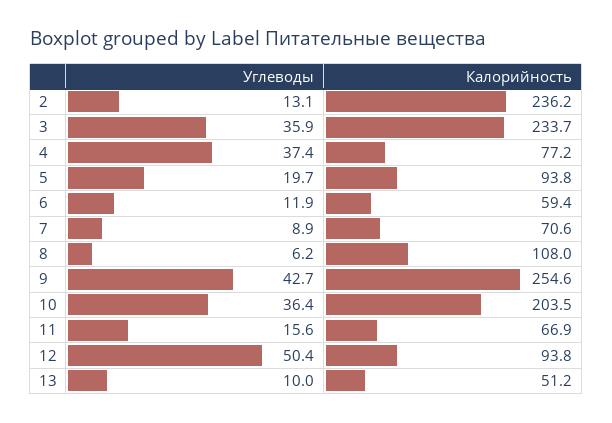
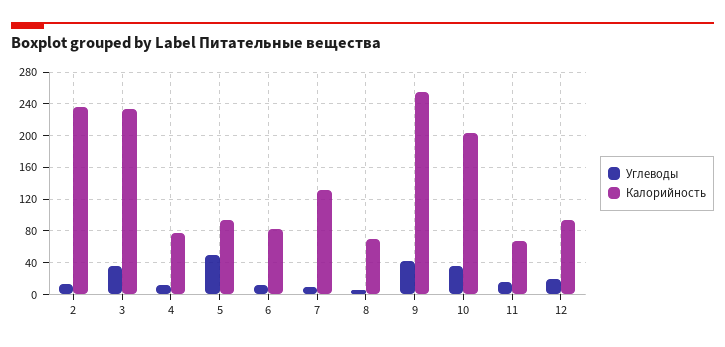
  {
    "Углеводы": {
      "2": 13.1,
      "3": 35.9,
-     "4": 37.4,
+     "4": 10,
-     "5": 19.7,
+     "5": 50,
      "6": 11.9,
      "7": 8.9,
      "8": 6.2,
      "9": 42.7,
      "10": 36.4,
      "11": 15.6,
-     "12": 50.4,
+     "12": 20
-     "13": 10
    },
    "Калорийность": {
      "2": 236.2,
      "3": 233.7,
      "4": 77.2,
      "5": 93.8,
-     "6": 59.4,
+     "6": 80,
-     "7": 70.6,
+     "7": 130,
-     "8": 108,
+     "8": 70,
      "9": 254.6,
      "10": 203.5,
      "11": 66.9,
-     "12": 93.8,
+     "12": 93.8
-     "13": 51.2
    }
  }

